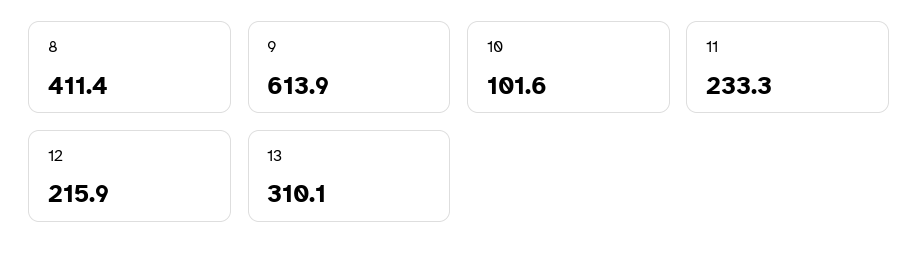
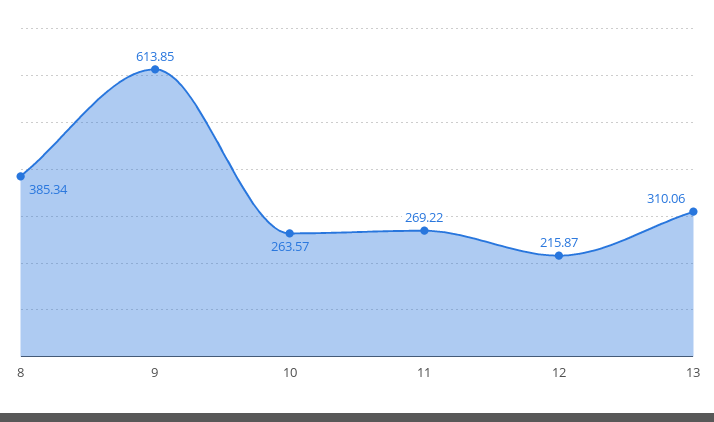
  {
-   "8": 411.4,
+   "8": 385.34,
    "9": 613.85,
-   "10": 101.6,
+   "10": 263.57,
-   "11": 233.3,
+   "11": 269.22,
    "12": 215.87,
    "13": 310.06
  }

